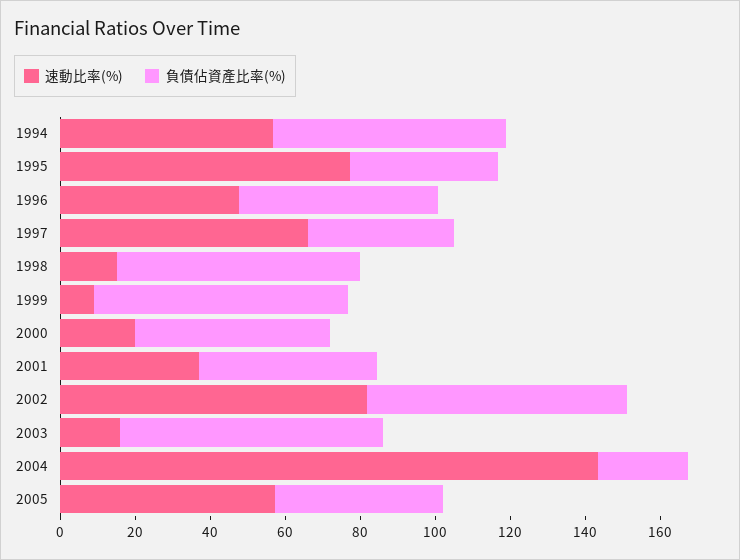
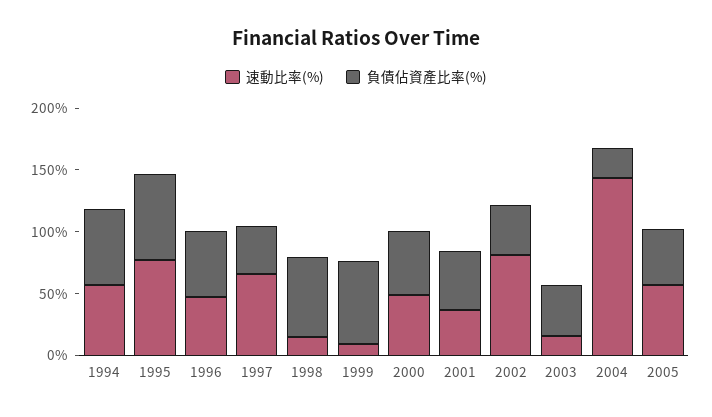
  {
    "速動比率(%)": {
      "1994": 55,
      "1995": 75,
      "1996": 50,
      "1997": 65,
      "1998": 15,
      "1999": 10,
-     "2000": 20,
+     "2000": 50,
      "2001": 35,
      "2002": 80,
      "2003": 15,
      "2004": 145,
      "2005": 55
    },
    "負債佔資產比率(%)": {
      "1994": 60,
-     "1995": 40,
+     "1995": 70,
      "1996": 55,
      "1997": 40,
      "1998": 65,
      "1999": 70,
      "2000": 50,
      "2001": 45,
-     "2002": 70,
+     "2002": 40,
-     "2003": 70,
+     "2003": 40,
      "2004": 25,
      "2005": 45
    }
  }

